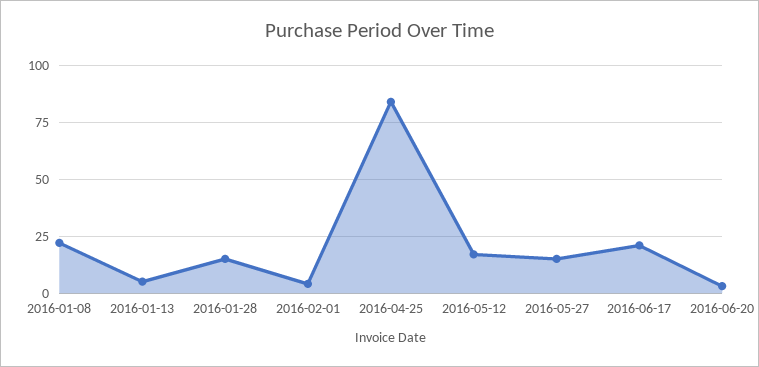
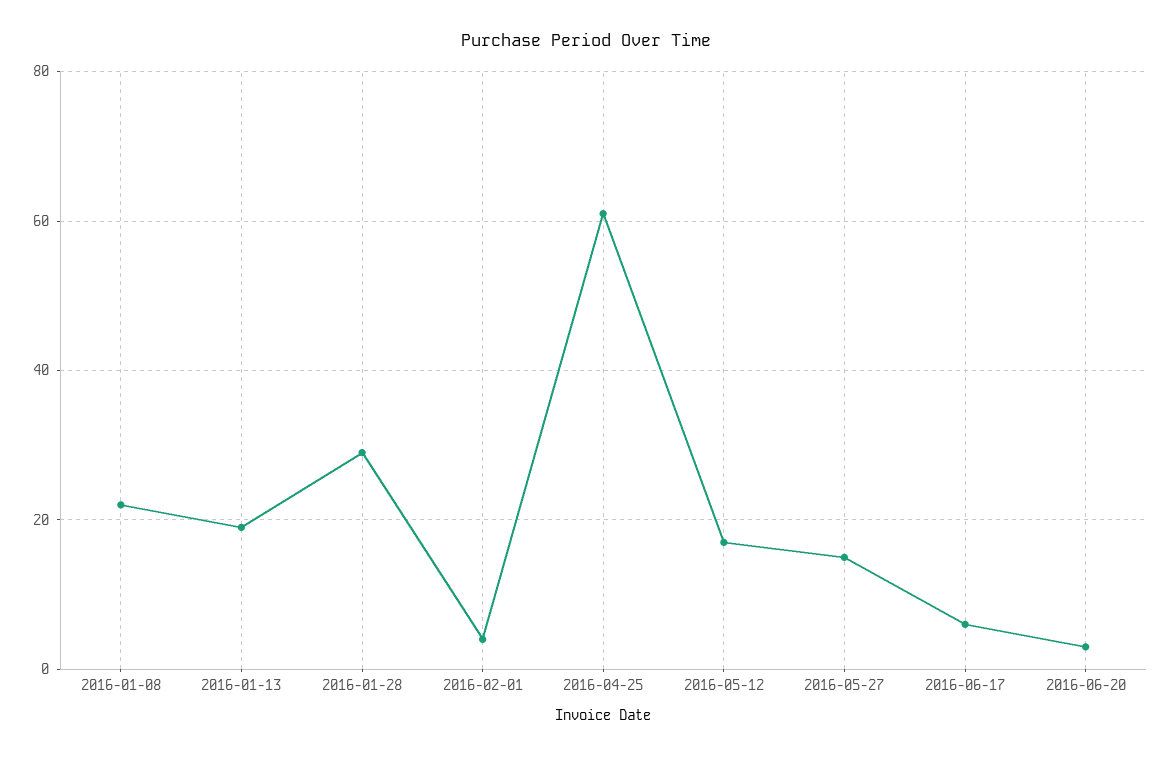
  {
    "2016-01-08": 20,
-   "2016-01-13": 5,
+   "2016-01-13": 20,
-   "2016-01-28": 15,
+   "2016-01-28": 30,
    "2016-02-01": 5,
-   "2016-04-25": 85,
+   "2016-04-25": 60,
    "2016-05-12": 15,
    "2016-05-27": 15,
-   "2016-06-17": 20,
+   "2016-06-17": 5,
    "2016-06-20": 5
  }

